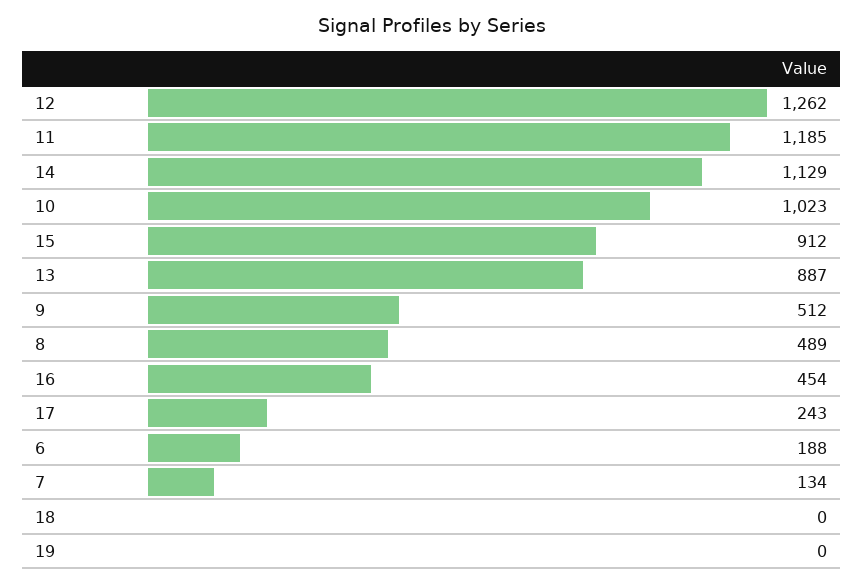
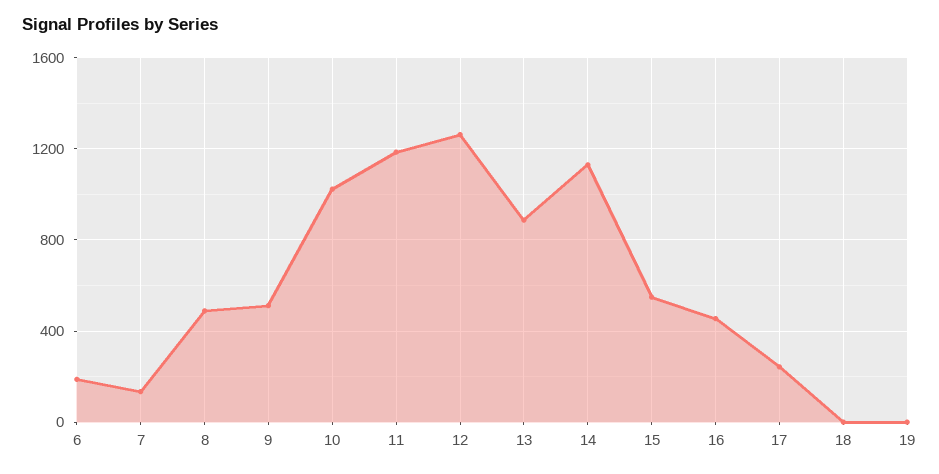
  {
    "12": 1262,
    "11": 1185,
    "14": 1129,
    "10": 1023,
-   "15": 912,
+   "15": 550,
    "13": 887,
    "9": 512,
    "8": 489,
    "16": 454,
    "17": 243,
    "6": 188,
    "7": 134,
    "18": 0,
    "19": 0
  }

